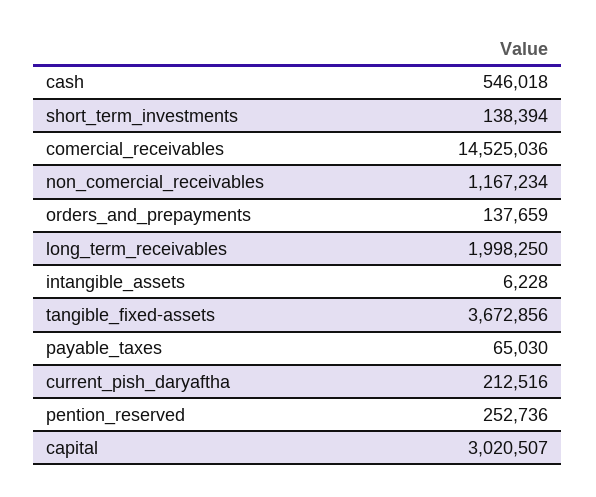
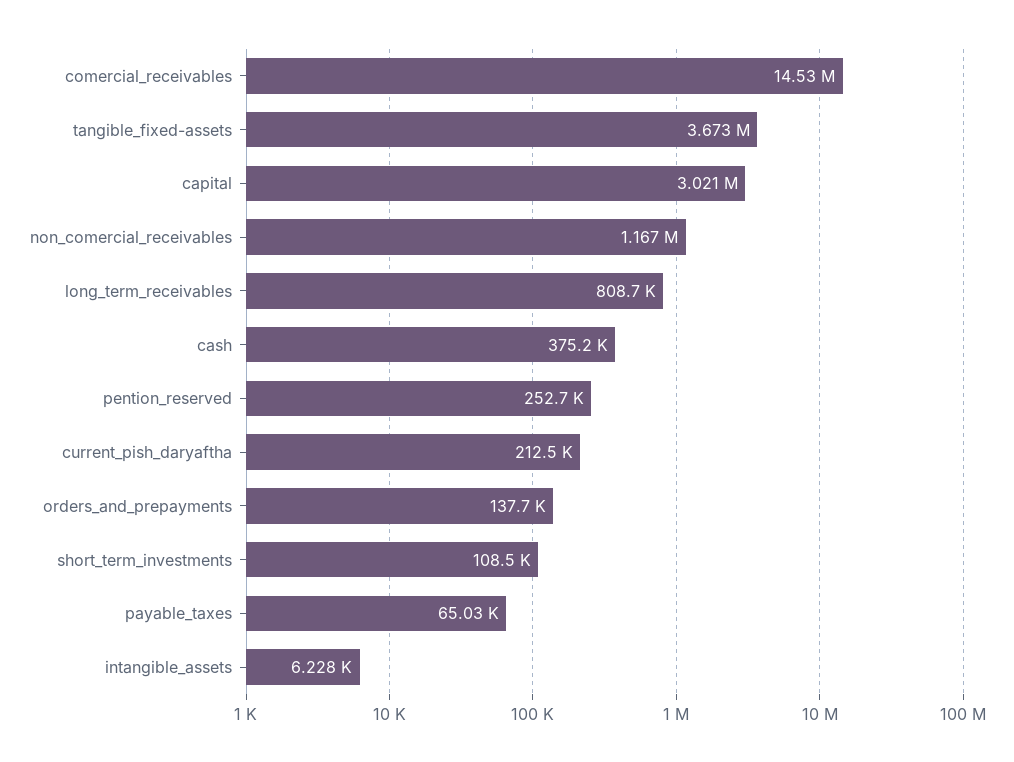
  {
-   "cash": 546018,
+   "cash": 375200,
-   "short_term_investments": 138394,
+   "short_term_investments": 108500,
    "comercial_receivables": 14525036,
    "non_comercial_receivables": 1167234,
    "orders_and_prepayments": 137659,
-   "long_term_receivables": 1998250,
+   "long_term_receivables": 808700,
    "intangible_assets": 6228,
    "tangible_fixed-assets": 3672856,
    "payable_taxes": 65030,
    "current_pish_daryaftha": 212516,
    "pention_reserved": 252736,
    "capital": 3020507
  }

